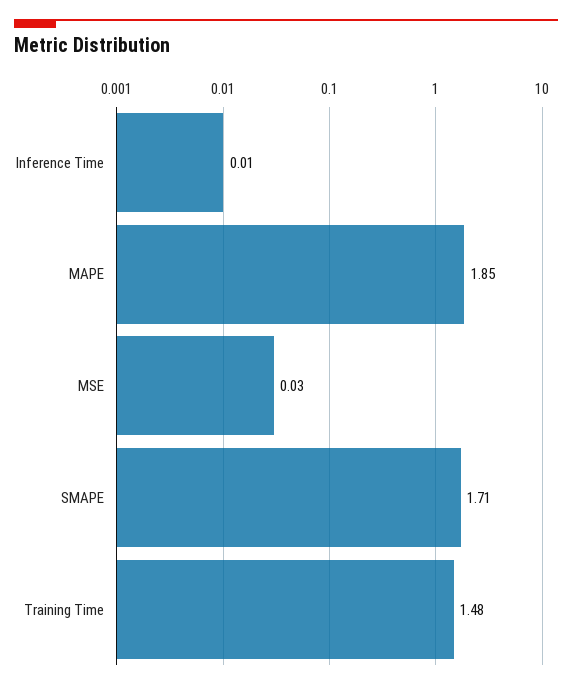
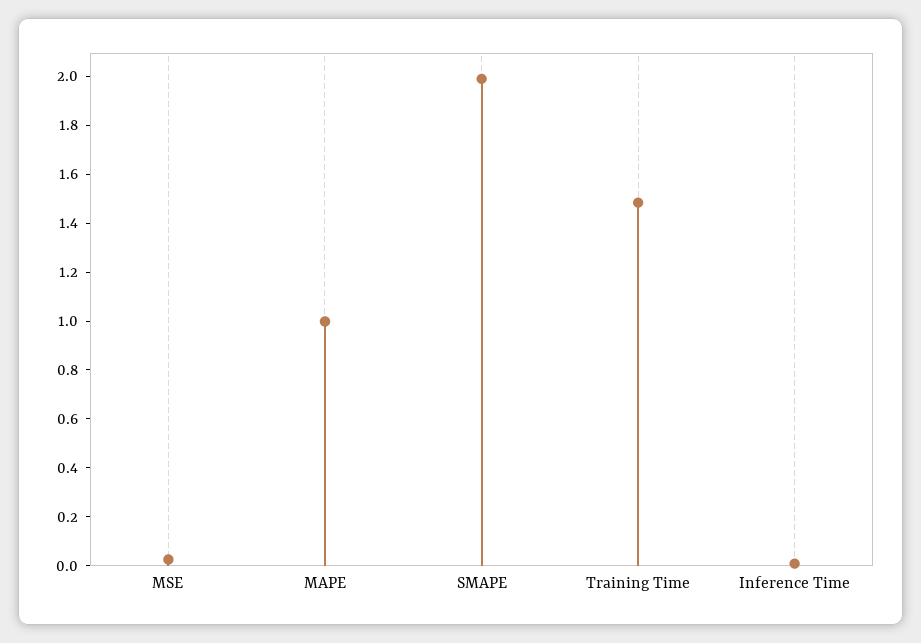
  {
    "Inference Time": 0.01,
-   "MAPE": 1.85,
+   "MAPE": 1,
    "MSE": 0.03,
-   "SMAPE": 1.71,
+   "SMAPE": 2,
    "Training Time": 1.48
  }

